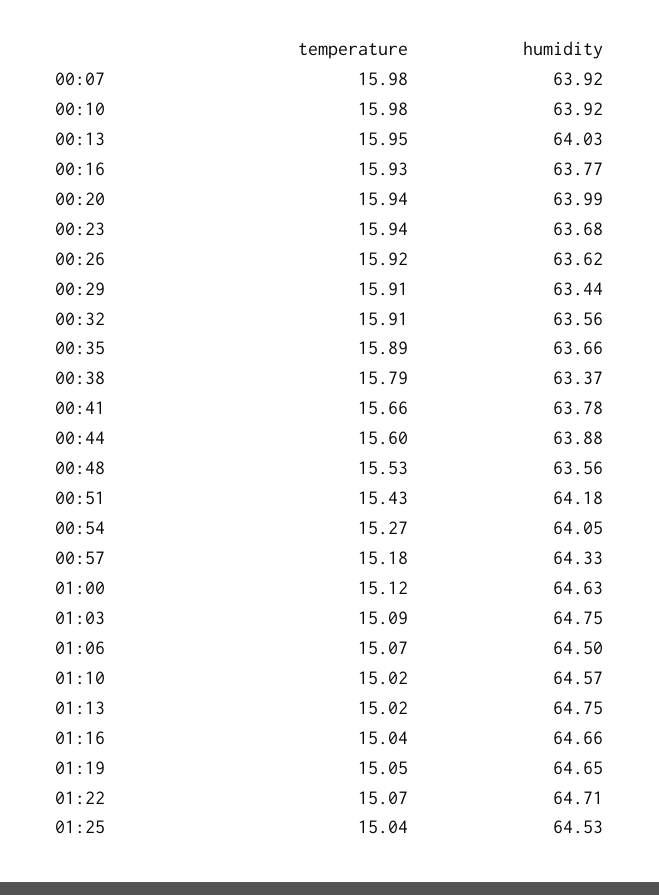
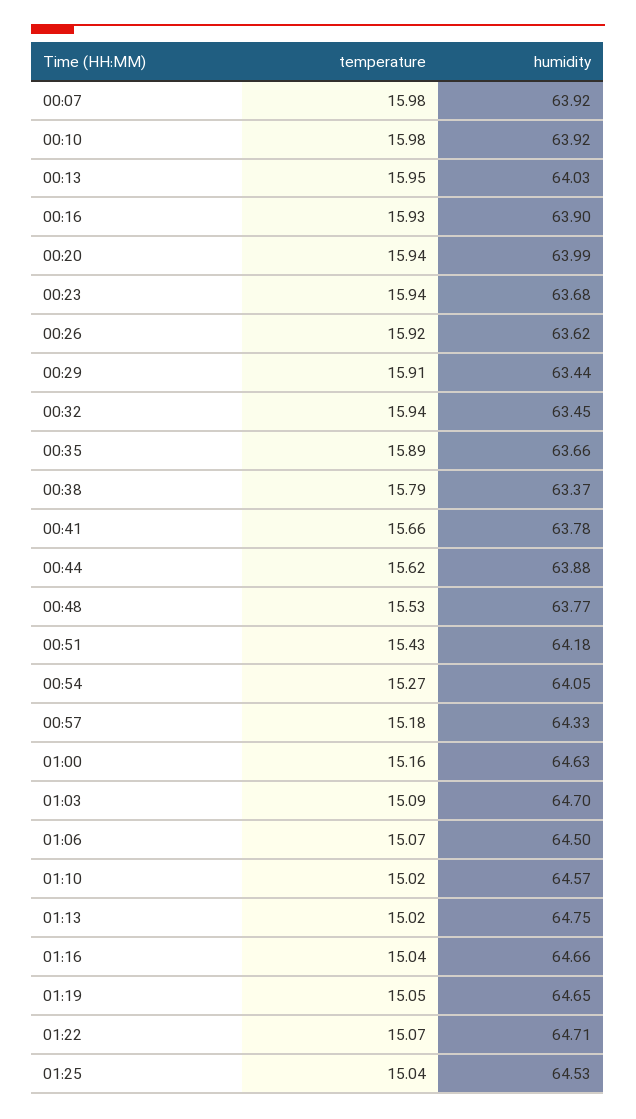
  {
    "temperature": {
      "00:07": 15.98,
      "00:10": 15.98,
      "00:13": 15.95,
      "00:16": 15.93,
      "00:20": 15.94,
      "00:23": 15.94,
      "00:26": 15.92,
      "00:29": 15.91,
-     "00:32": 15.91,
+     "00:32": 15.94,
      "00:35": 15.89,
      "00:38": 15.79,
      "00:41": 15.66,
-     "00:44": 15.6,
+     "00:44": 15.62,
      "00:48": 15.53,
      "00:51": 15.43,
      "00:54": 15.27,
      "00:57": 15.18,
-     "01:00": 15.12,
+     "01:00": 15.16,
      "01:03": 15.09,
      "01:06": 15.07,
      "01:10": 15.02,
      "01:13": 15.02,
      "01:16": 15.04,
      "01:19": 15.05,
      "01:22": 15.07,
      "01:25": 15.04
    },
    "humidity": {
      "00:07": 63.92,
      "00:10": 63.92,
      "00:13": 64.03,
-     "00:16": 63.77,
+     "00:16": 63.9,
      "00:20": 63.99,
      "00:23": 63.68,
      "00:26": 63.62,
      "00:29": 63.44,
-     "00:32": 63.56,
+     "00:32": 63.45,
      "00:35": 63.66,
      "00:38": 63.37,
      "00:41": 63.78,
      "00:44": 63.88,
-     "00:48": 63.56,
+     "00:48": 63.77,
      "00:51": 64.18,
      "00:54": 64.05,
      "00:57": 64.33,
      "01:00": 64.63,
-     "01:03": 64.75,
+     "01:03": 64.7,
      "01:06": 64.5,
      "01:10": 64.57,
      "01:13": 64.75,
      "01:16": 64.66,
      "01:19": 64.65,
      "01:22": 64.71,
      "01:25": 64.53
    }
  }

